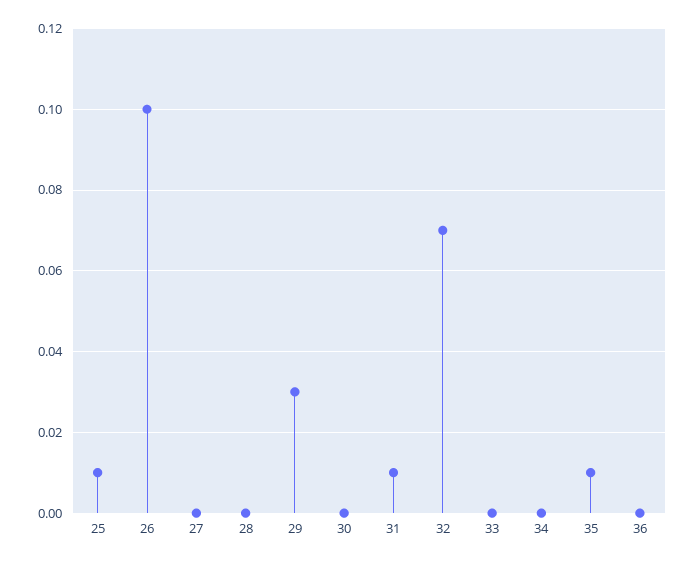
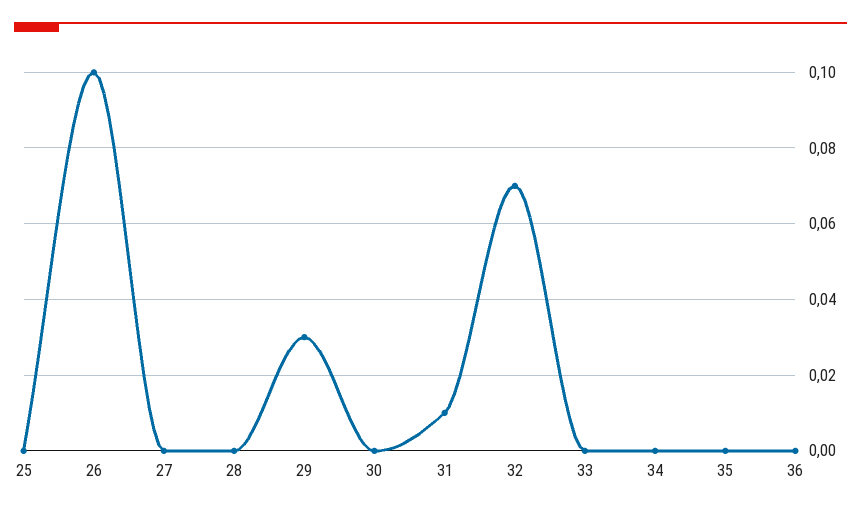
  {
-   "25": 0.01,
+   "25": 0,
    "26": 0.1,
    "27": 0,
    "28": 0,
    "29": 0.03,
    "30": 0,
    "31": 0.01,
    "32": 0.07,
    "33": 0,
    "34": 0,
-   "35": 0.01,
+   "35": 0,
    "36": 0
  }

